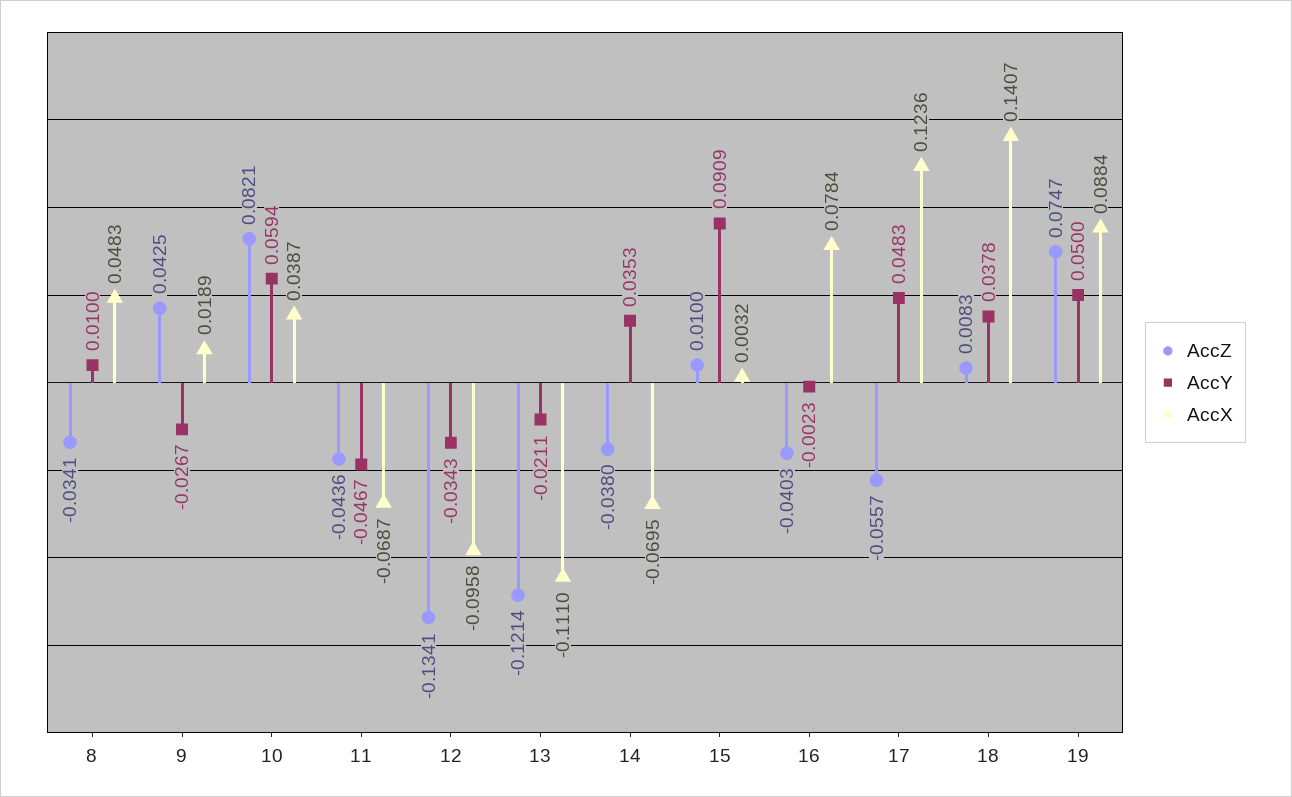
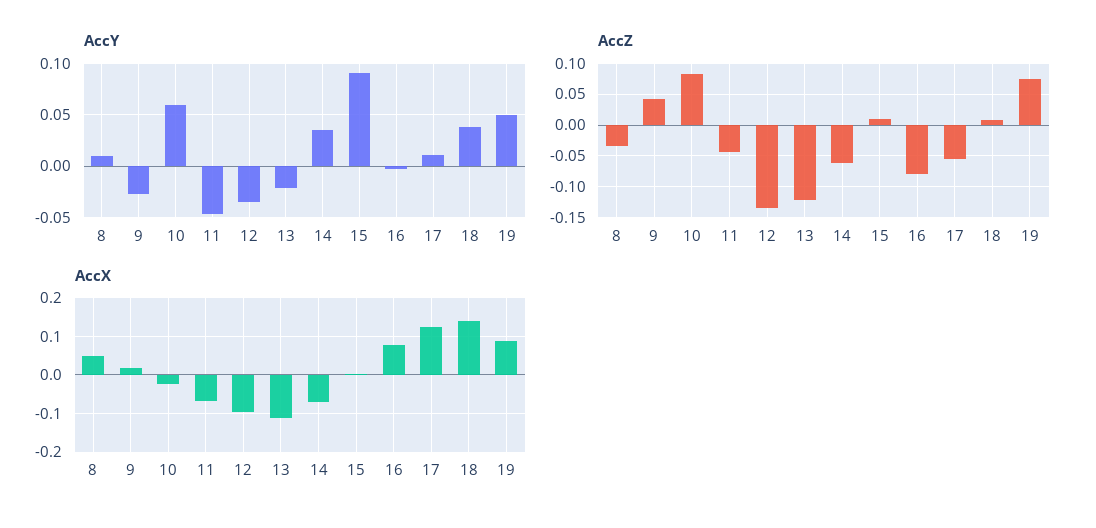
  {
    "AccZ": {
      "8": -0.0341,
      "9": 0.0425,
      "10": 0.0821,
      "11": -0.0436,
      "12": -0.1341,
      "13": -0.1214,
-     "14": -0.038,
+     "14": -0.06,
      "15": 0.01,
-     "16": -0.0403,
+     "16": -0.08,
      "17": -0.0557,
      "18": 0.0083,
      "19": 0.0747
    },
    "AccY": {
      "8": 0.01,
      "9": -0.0267,
      "10": 0.0594,
      "11": -0.0467,
      "12": -0.0343,
      "13": -0.0211,
      "14": 0.0353,
      "15": 0.0909,
      "16": -0.0023,
-     "17": 0.0483,
+     "17": 0.01,
      "18": 0.0378,
      "19": 0.05
    },
    "AccX": {
      "8": 0.0483,
      "9": 0.0189,
-     "10": 0.0387,
+     "10": -0.02,
      "11": -0.0687,
      "12": -0.0958,
      "13": -0.111,
      "14": -0.0695,
      "15": 0.0032,
      "16": 0.0784,
      "17": 0.1236,
      "18": 0.1407,
      "19": 0.0884
    }
  }

